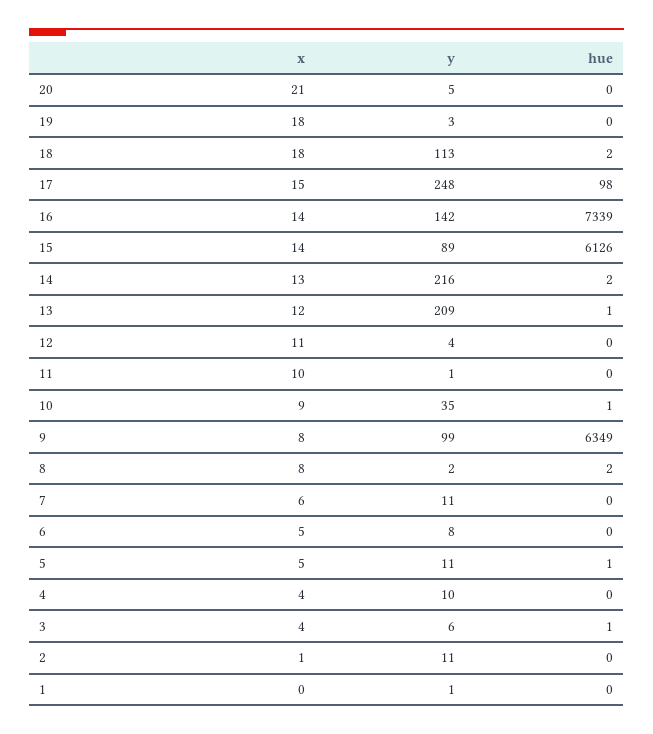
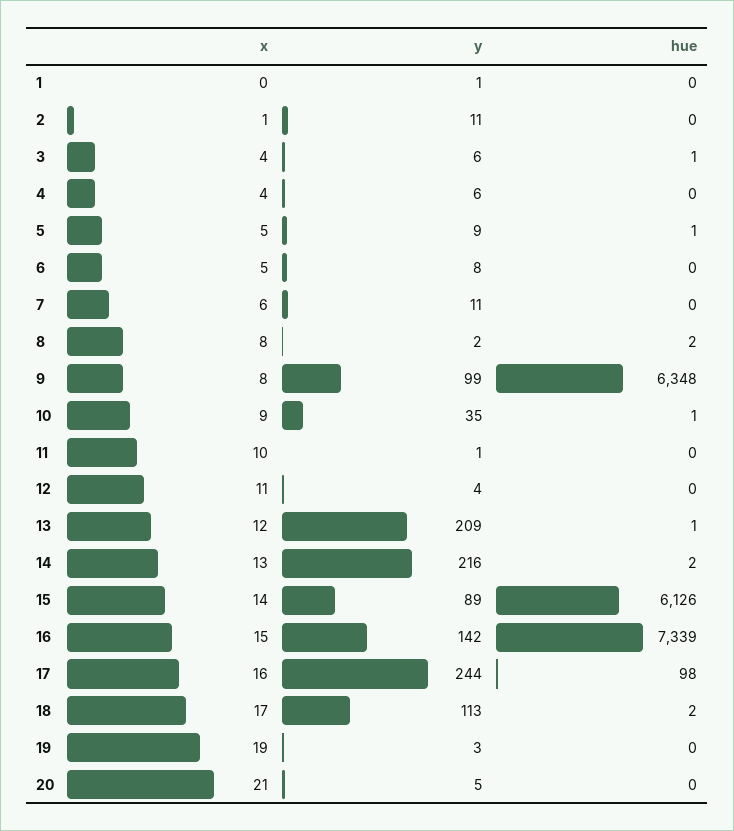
  {
    "x": {
      "20": 21,
-     "19": 18,
+     "19": 19,
-     "18": 18,
+     "18": 17,
-     "17": 15,
+     "17": 16,
-     "16": 14,
+     "16": 15,
      "15": 14,
      "14": 13,
      "13": 12,
      "12": 11,
      "11": 10,
      "10": 9,
      "9": 8,
      "8": 8,
      "7": 6,
      "6": 5,
      "5": 5,
      "4": 4,
      "3": 4,
      "2": 1,
      "1": 0
    },
    "y": {
      "20": 5,
      "19": 3,
      "18": 113,
-     "17": 248,
+     "17": 244,
      "16": 142,
      "15": 89,
      "14": 216,
      "13": 209,
      "12": 4,
      "11": 1,
      "10": 35,
      "9": 99,
      "8": 2,
      "7": 11,
      "6": 8,
-     "5": 11,
+     "5": 9,
-     "4": 10,
+     "4": 6,
      "3": 6,
      "2": 11,
      "1": 1
    },
    "hue": {
      "20": 0,
      "19": 0,
      "18": 2,
      "17": 98,
      "16": 7339,
      "15": 6126,
      "14": 2,
      "13": 1,
      "12": 0,
      "11": 0,
      "10": 1,
-     "9": 6349,
+     "9": 6348,
      "8": 2,
      "7": 0,
      "6": 0,
      "5": 1,
      "4": 0,
      "3": 1,
      "2": 0,
      "1": 0
    }
  }

